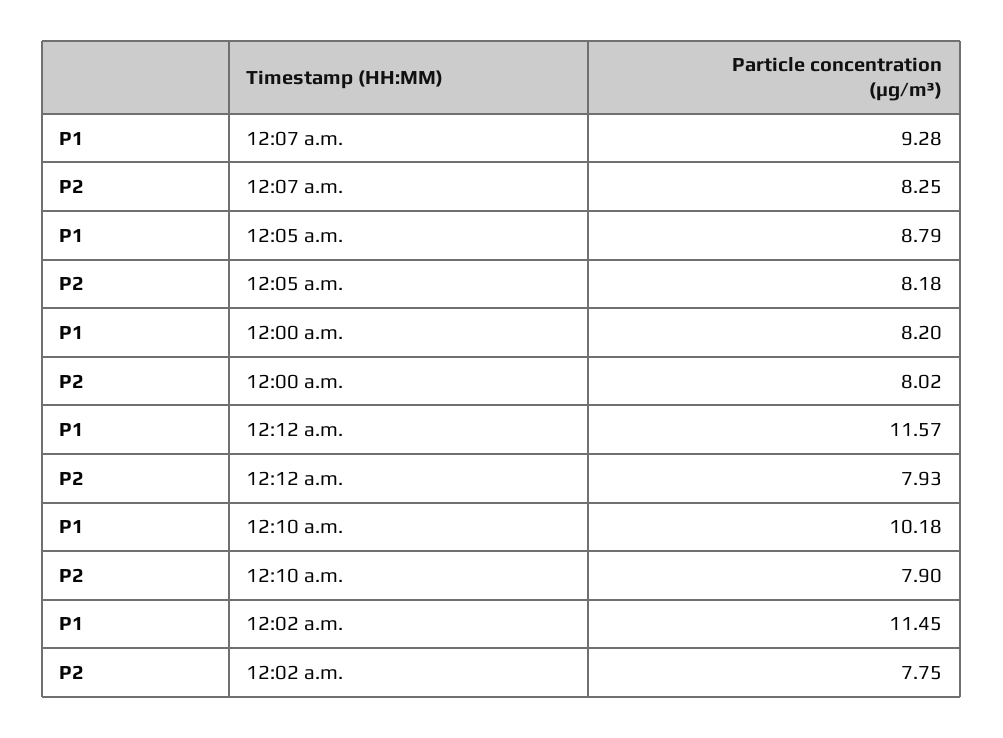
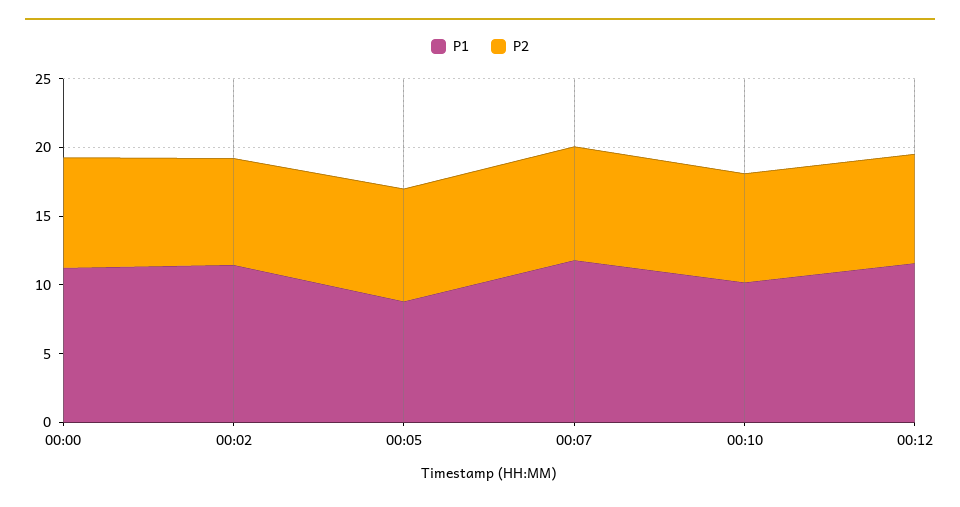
  {
    "P1": {
-     "12:07 a.m.": 9.28,
+     "12:07 a.m.": 12,
      "12:05 a.m.": 8.79,
-     "12:00 a.m.": 8.2,
+     "12:00 a.m.": 11,
      "12:12 a.m.": 11.57,
      "12:10 a.m.": 10.18,
      "12:02 a.m.": 11.45
    },
    "P2": {
      "12:07 a.m.": 8.25,
      "12:05 a.m.": 8.18,
      "12:00 a.m.": 8.02,
      "12:12 a.m.": 7.93,
      "12:10 a.m.": 7.9,
      "12:02 a.m.": 7.75
    }
  }

